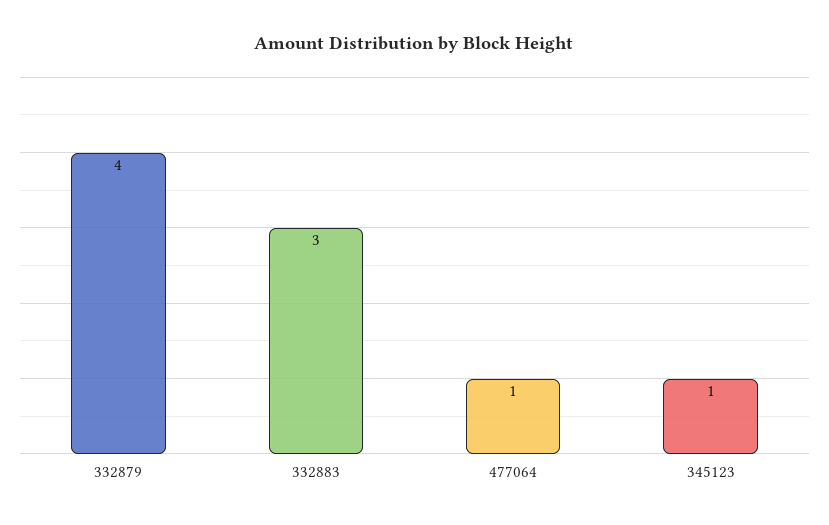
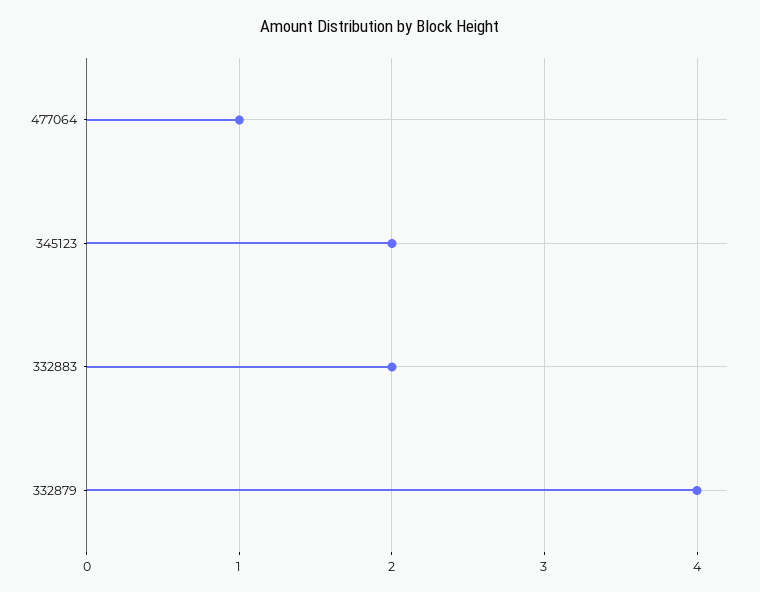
  {
    "332879": 4,
-   "332883": 3,
+   "332883": 2,
    "477064": 1,
-   "345123": 1
+   "345123": 2
  }

